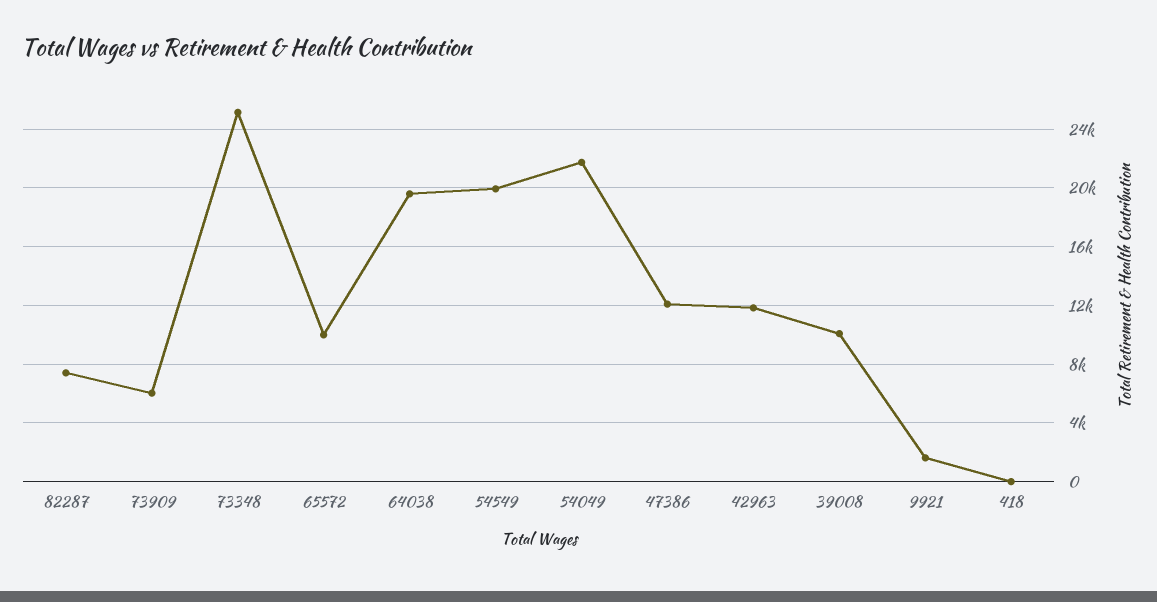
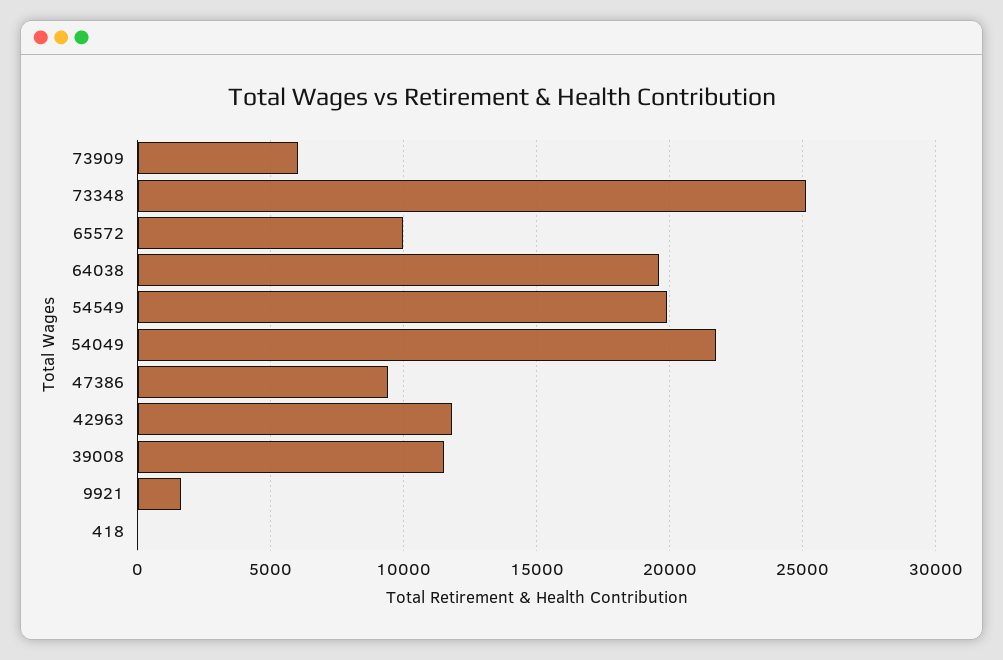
  {
-   "82287": 7500,
    "73909": 6000,
    "73348": 25000,
    "65572": 10000,
    "64038": 19500,
    "54549": 20000,
    "54049": 21500,
-   "47386": 12000,
+   "47386": 9500,
    "42963": 12000,
-   "39008": 10000,
+   "39008": 11500,
    "9921": 1500,
    "418": 0
  }

